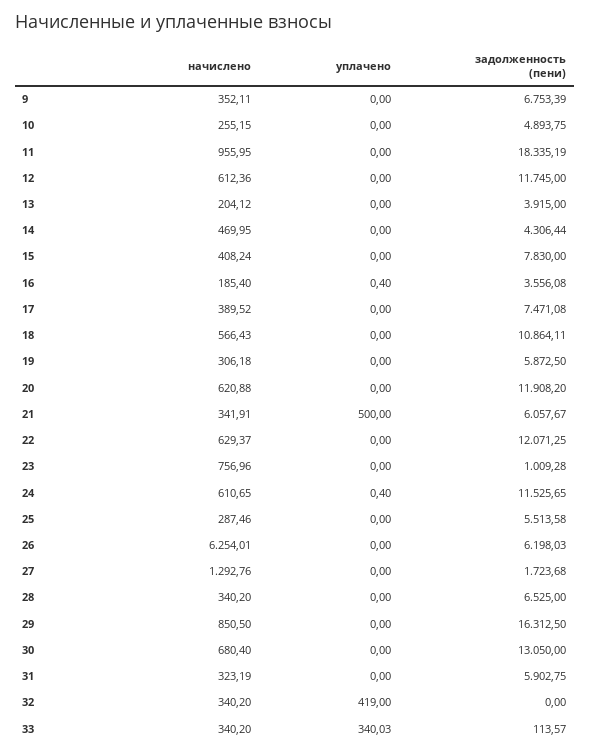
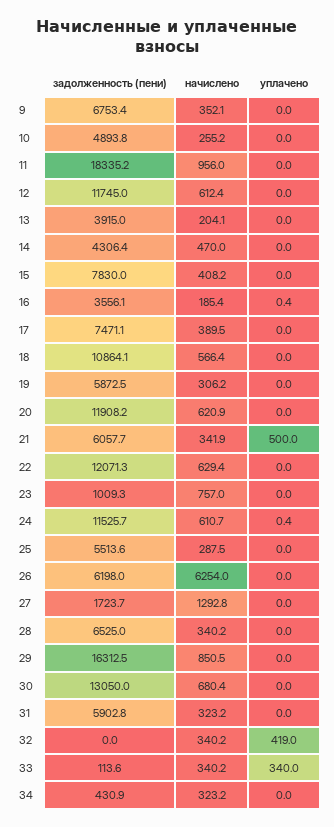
  {
    "начислено": {
      "9": 352.11,
      "10": 255.15,
      "11": 955.95,
      "12": 612.36,
      "13": 204.12,
      "14": 469.95,
      "15": 408.24,
      "16": 185.4,
      "17": 389.52,
      "18": 566.43,
      "19": 306.18,
      "20": 620.88,
      "21": 341.91,
      "22": 629.37,
      "23": 756.96,
      "24": 610.65,
      "25": 287.46,
      "26": 6254.01,
      "27": 1292.76,
      "28": 340.2,
      "29": 850.5,
      "30": 680.4,
      "31": 323.19,
      "32": 340.2,
-     "33": 340.2
+     "33": 340.2,
+     "34": 323.2
    },
    "уплачено": {
      "9": 0,
      "10": 0,
      "11": 0,
      "12": 0,
      "13": 0,
      "14": 0,
      "15": 0,
      "16": 0.4,
      "17": 0,
      "18": 0,
      "19": 0,
      "20": 0,
      "21": 500,
      "22": 0,
      "23": 0,
      "24": 0.4,
      "25": 0,
      "26": 0,
      "27": 0,
      "28": 0,
      "29": 0,
      "30": 0,
      "31": 0,
      "32": 419,
-     "33": 340.03
+     "33": 340.03,
+     "34": 0
    },
    "задолженность (пени)": {
      "9": 6753.39,
      "10": 4893.75,
      "11": 18335.19,
      "12": 11745,
      "13": 3915,
      "14": 4306.44,
      "15": 7830,
      "16": 3556.08,
      "17": 7471.08,
      "18": 10864.11,
      "19": 5872.5,
      "20": 11908.2,
      "21": 6057.67,
      "22": 12071.25,
      "23": 1009.28,
      "24": 11525.65,
      "25": 5513.58,
      "26": 6198.03,
      "27": 1723.68,
      "28": 6525,
      "29": 16312.5,
      "30": 13050,
      "31": 5902.75,
      "32": 0,
-     "33": 113.57
+     "33": 113.57,
+     "34": 430.9
    }
  }

